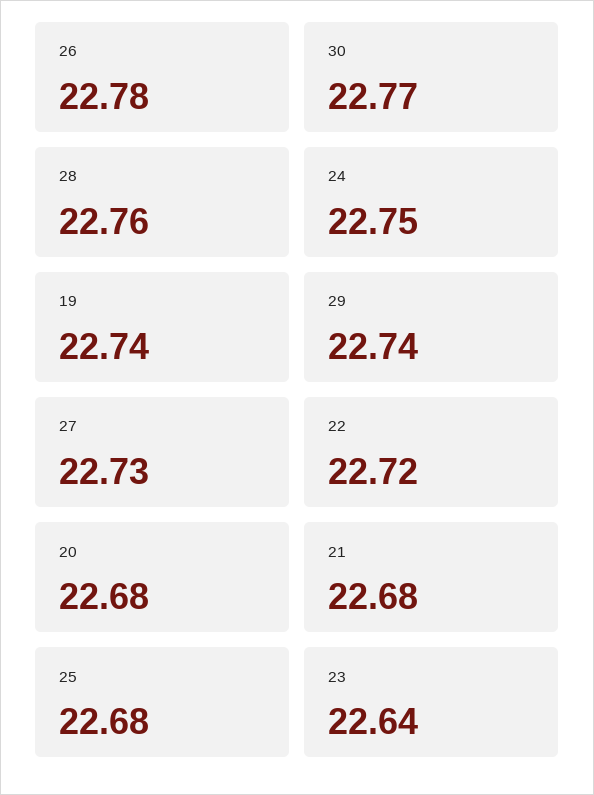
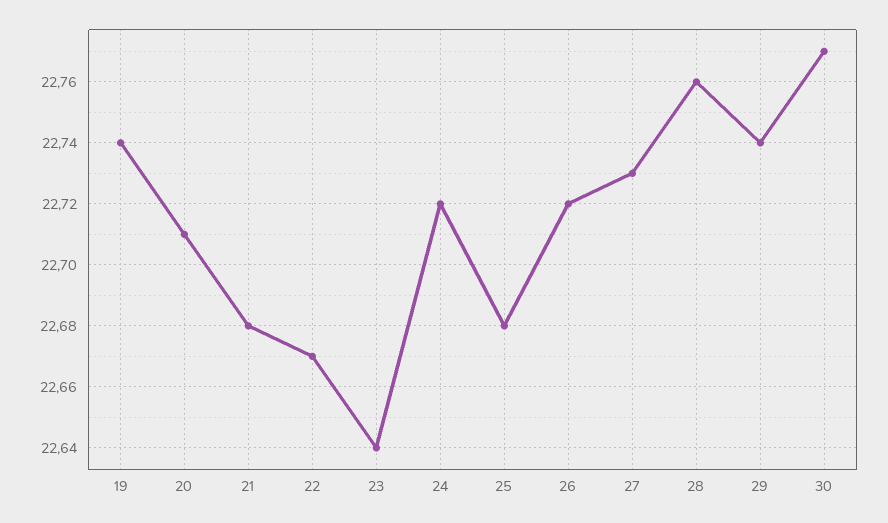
  {
-   "26": 22.78,
+   "26": 22.72,
    "30": 22.77,
    "28": 22.76,
-   "24": 22.75,
+   "24": 22.72,
    "19": 22.74,
    "29": 22.74,
    "27": 22.73,
-   "22": 22.72,
+   "22": 22.67,
-   "20": 22.68,
+   "20": 22.71,
    "21": 22.68,
    "25": 22.68,
    "23": 22.64
  }

